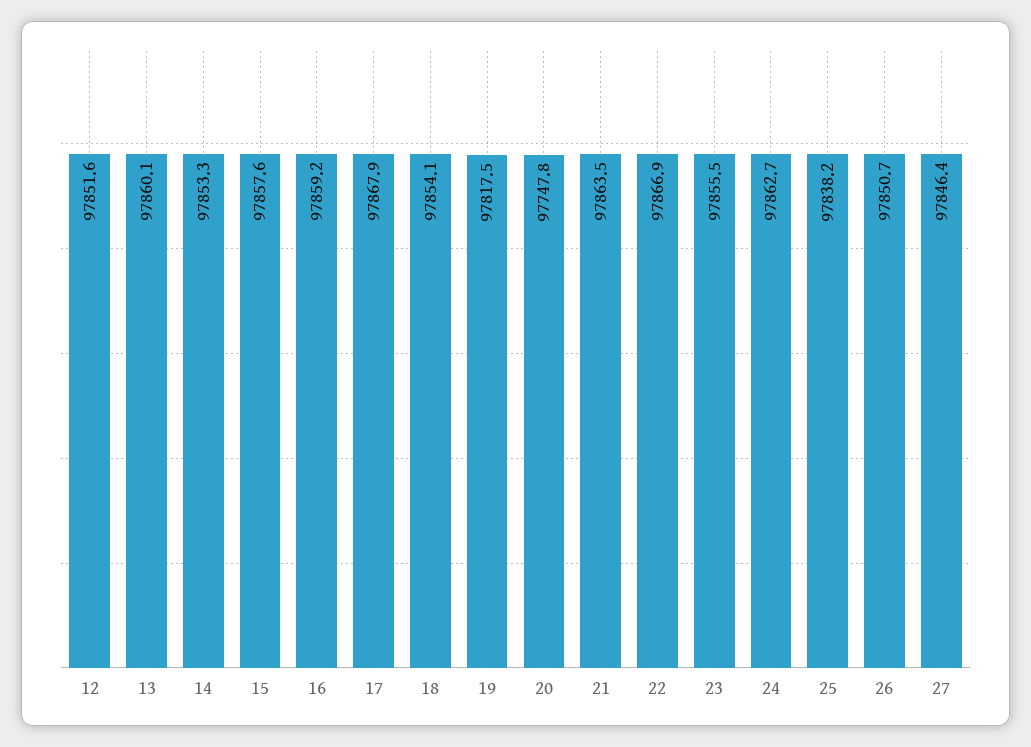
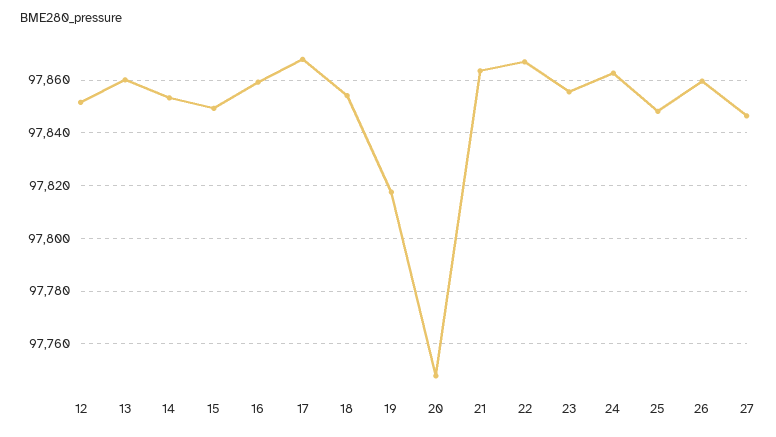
  {
    "12": 97851.6,
    "13": 97860.1,
    "14": 97853.3,
-   "15": 97857.6,
+   "15": 97850,
    "16": 97859.2,
    "17": 97867.9,
    "18": 97854.1,
    "19": 97817.5,
    "20": 97747.8,
    "21": 97863.5,
    "22": 97866.9,
    "23": 97855.5,
    "24": 97862.7,
-   "25": 97838.2,
+   "25": 97847.5,
-   "26": 97850.7,
+   "26": 97860,
    "27": 97846.4
  }

